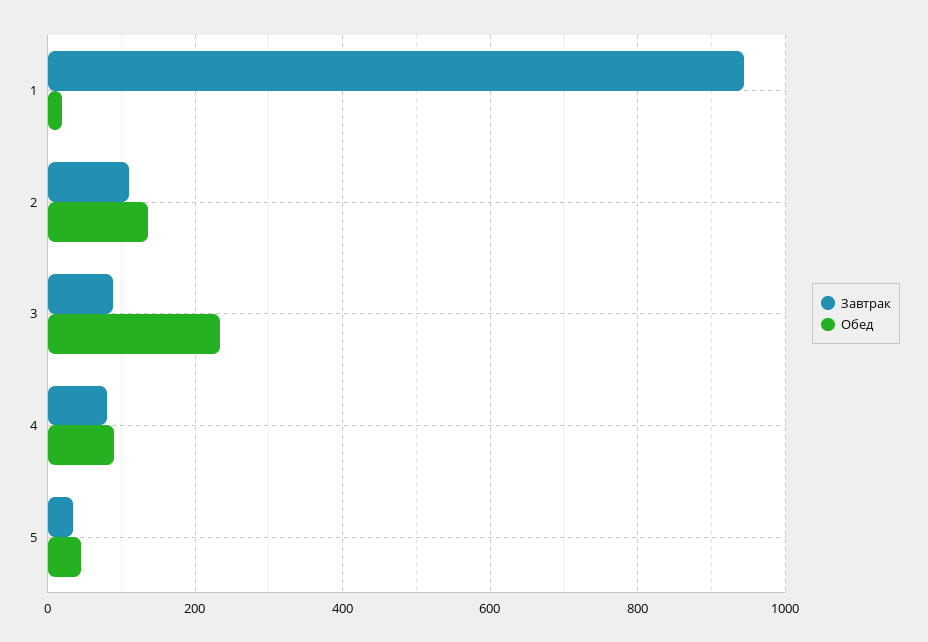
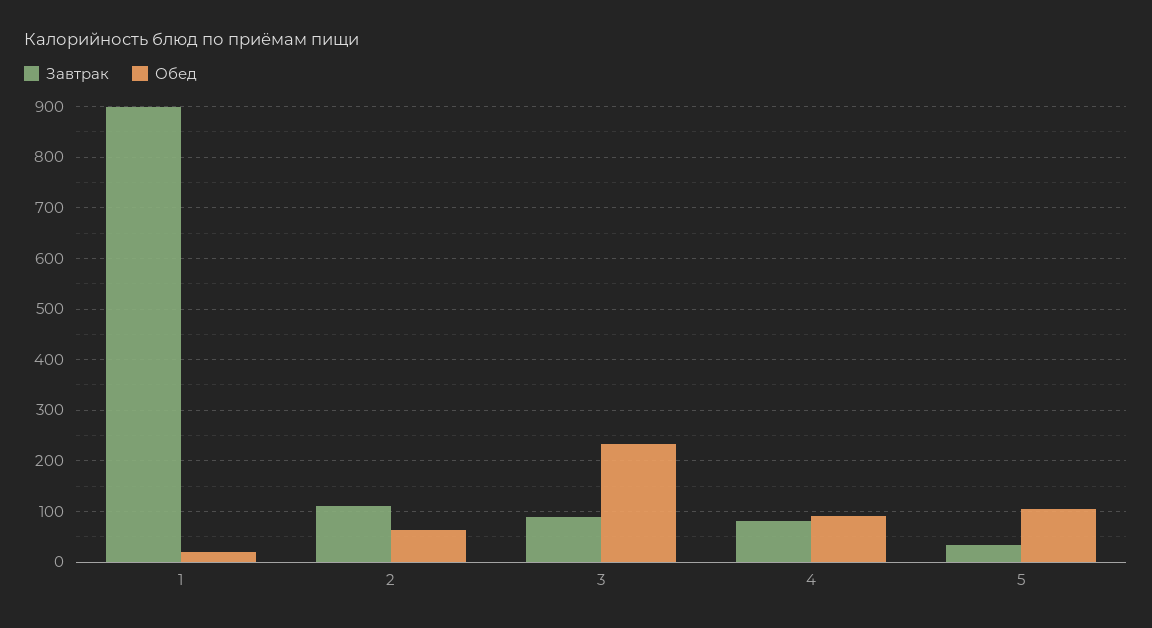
  {
    "Завтрак": {
-     "1": 940,
+     "1": 900,
      "2": 120,
      "3": 80,
      "4": 80,
      "5": 40
    },
    "Обед": {
      "1": 20,
-     "2": 140,
+     "2": 60,
      "3": 240,
      "4": 100,
-     "5": 40
+     "5": 100
    }
  }

